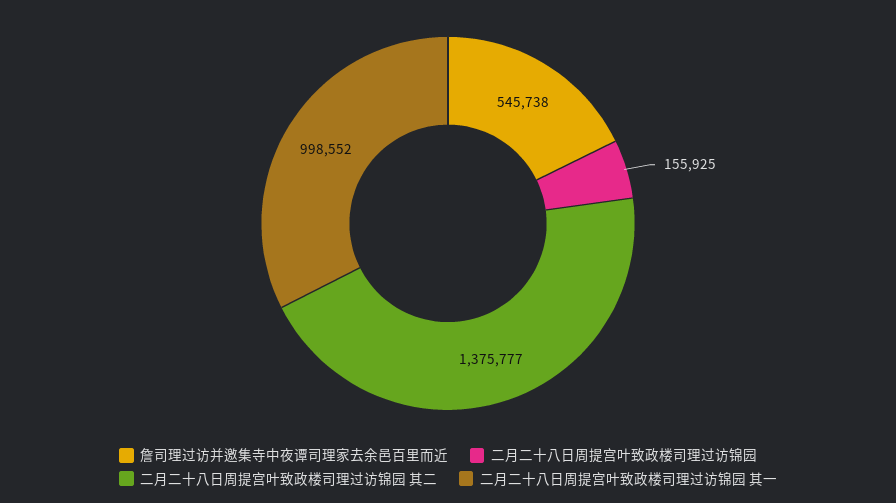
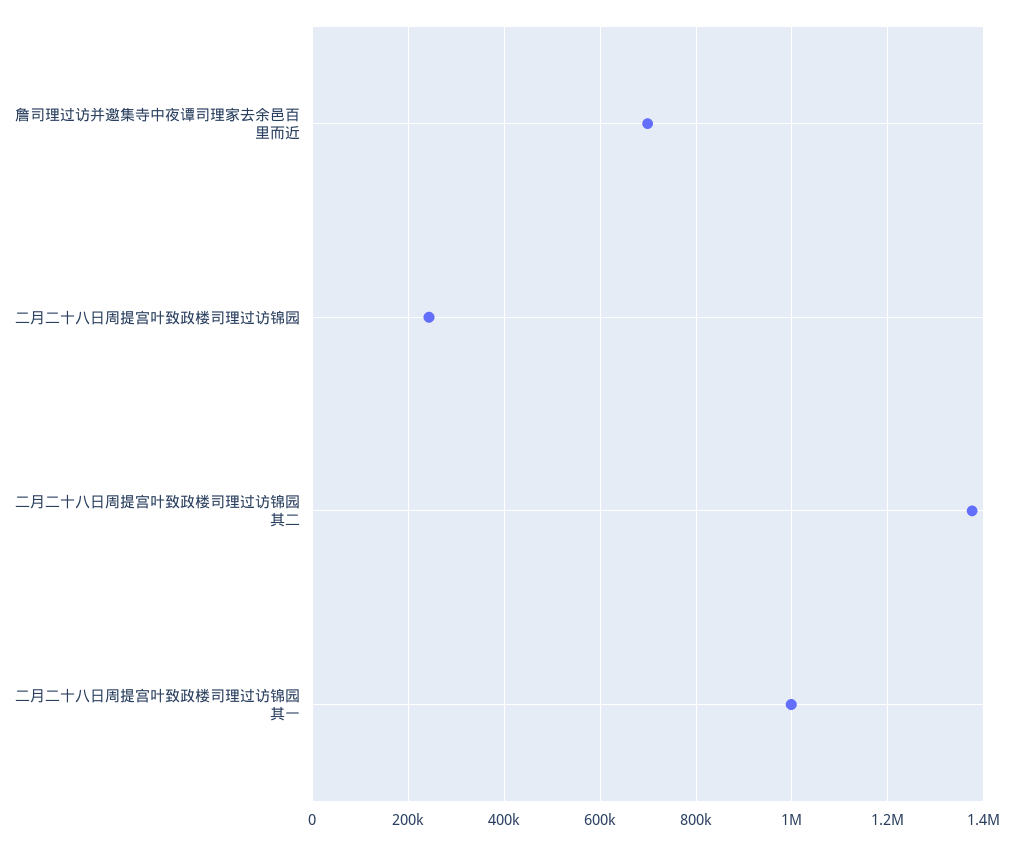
  {
-   "詹司理过访并邀集寺中夜谭司理家去余邑百里而近": 545738,
+   "詹司理过访并邀集寺中夜谭司理家去余邑百里而近": 700000,
-   "二月二十八日周提宫叶致政楼司理过访锦园": 155925,
+   "二月二十八日周提宫叶致政楼司理过访锦园": 240000,
    "二月二十八日周提宫叶致政楼司理过访锦园 其二": 1375777,
    "二月二十八日周提宫叶致政楼司理过访锦园 其一": 998552
  }

